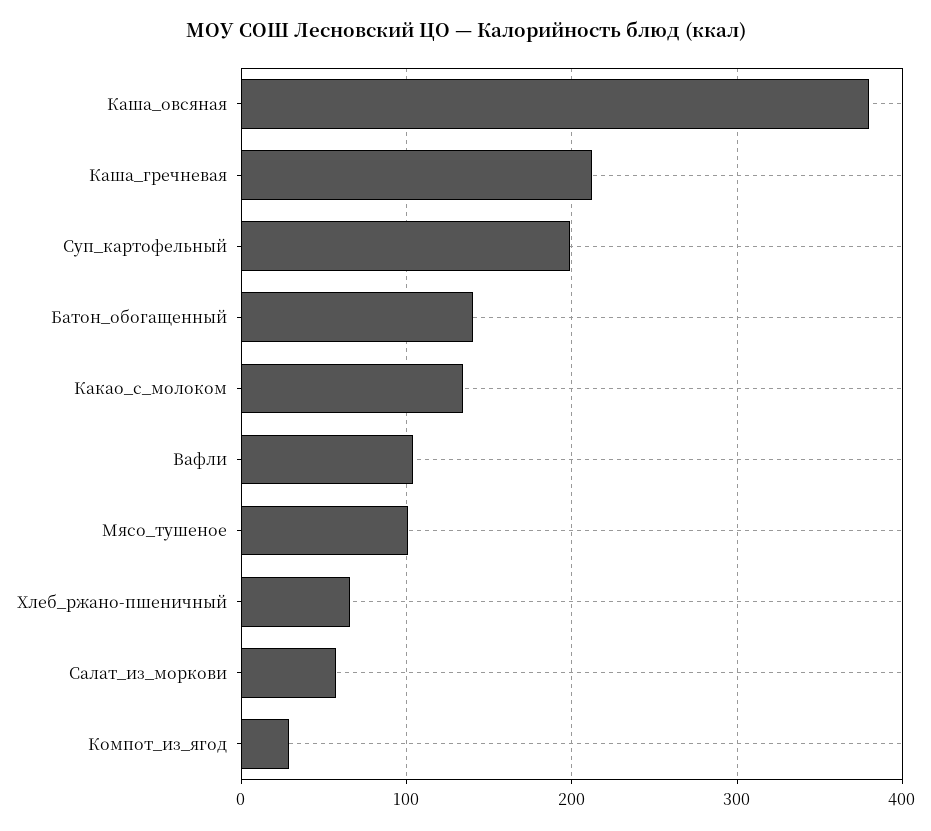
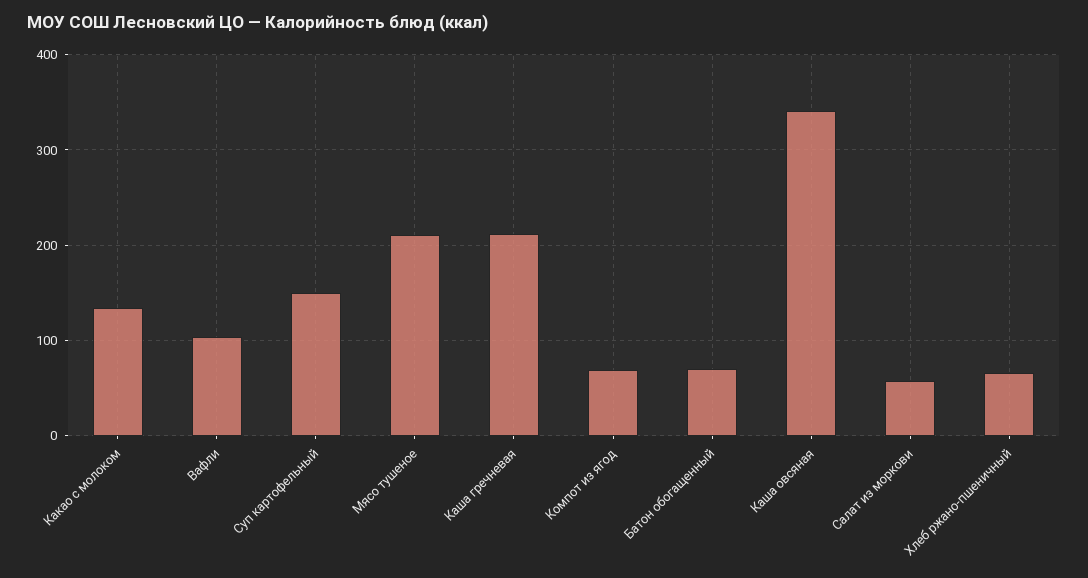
  {
-   "Каша_овсяная": 380,
+   "Каша_овсяная": 340,
    "Каша_гречневая": 210,
-   "Суп_картофельный": 200,
+   "Суп_картофельный": 150,
-   "Батон_обогащенный": 140,
+   "Батон_обогащенный": 70,
    "Какао_с_молоком": 130,
    "Вафли": 100,
-   "Мясо_тушеное": 100,
+   "Мясо_тушеное": 210,
    "Хлеб_ржано-пшеничный": 70,
    "Салат_из_моркови": 60,
-   "Компот_из_ягод": 30
+   "Компот_из_ягод": 70
  }

